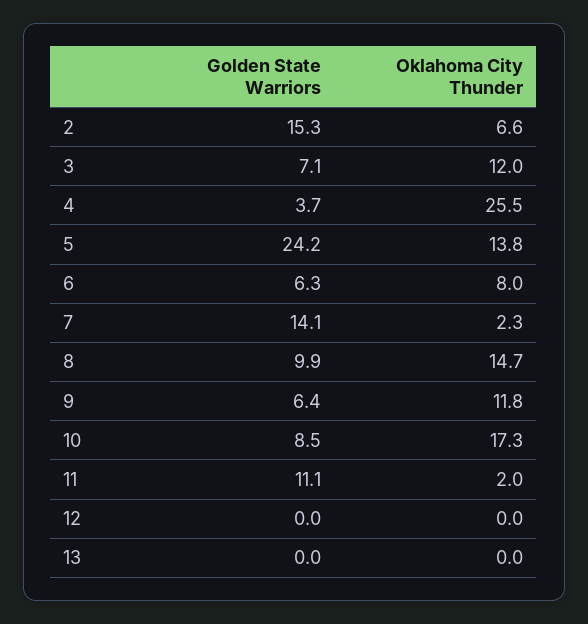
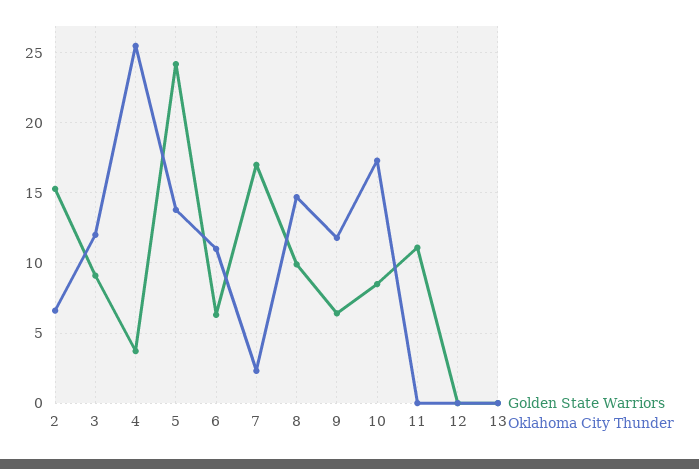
  {
    "Golden State Warriors": {
      "2": 15.3,
-     "3": 7.1,
+     "3": 9,
      "4": 3.7,
      "5": 24.2,
      "6": 6.3,
-     "7": 14.1,
+     "7": 17,
      "8": 9.9,
      "9": 6.4,
      "10": 8.5,
      "11": 11.1,
      "12": 0,
      "13": 0
    },
    "Oklahoma City Thunder": {
      "2": 6.6,
      "3": 12,
      "4": 25.5,
      "5": 13.8,
-     "6": 8,
+     "6": 11,
      "7": 2.3,
      "8": 14.7,
      "9": 11.8,
      "10": 17.3,
-     "11": 2,
+     "11": 0,
      "12": 0,
      "13": 0
    }
  }

